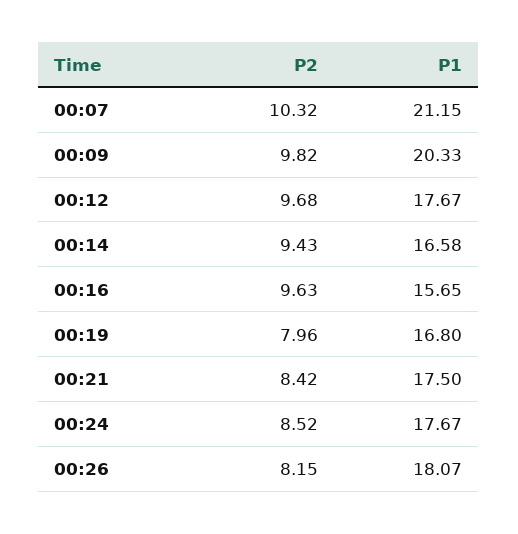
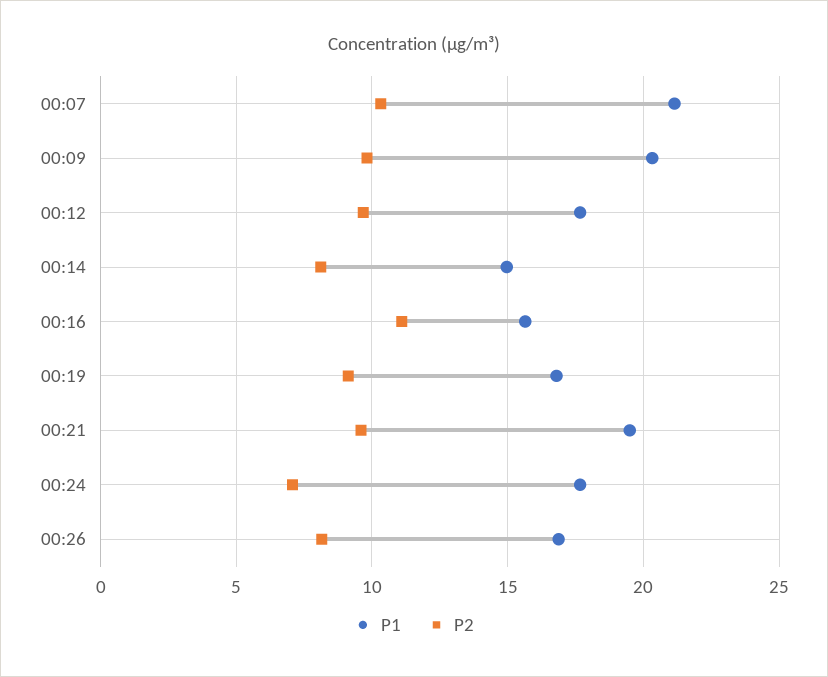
  {
    "P2": {
      "00:07": 10.32,
      "00:09": 9.82,
      "00:12": 9.68,
-     "00:14": 9.43,
+     "00:14": 8,
-     "00:16": 9.63,
+     "00:16": 11,
-     "00:19": 7.96,
+     "00:19": 9,
-     "00:21": 8.42,
+     "00:21": 9.5,
-     "00:24": 8.52,
+     "00:24": 7,
      "00:26": 8.15
    },
    "P1": {
      "00:07": 21.15,
      "00:09": 20.33,
      "00:12": 17.67,
-     "00:14": 16.58,
+     "00:14": 15,
      "00:16": 15.65,
      "00:19": 16.8,
-     "00:21": 17.5,
+     "00:21": 19.5,
      "00:24": 17.67,
-     "00:26": 18.07
+     "00:26": 17
    }
  }

